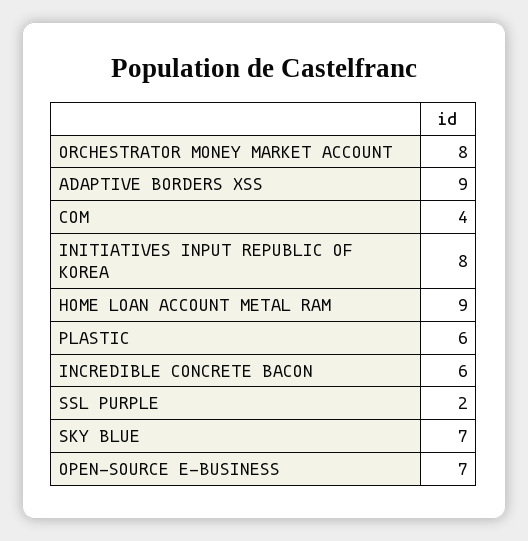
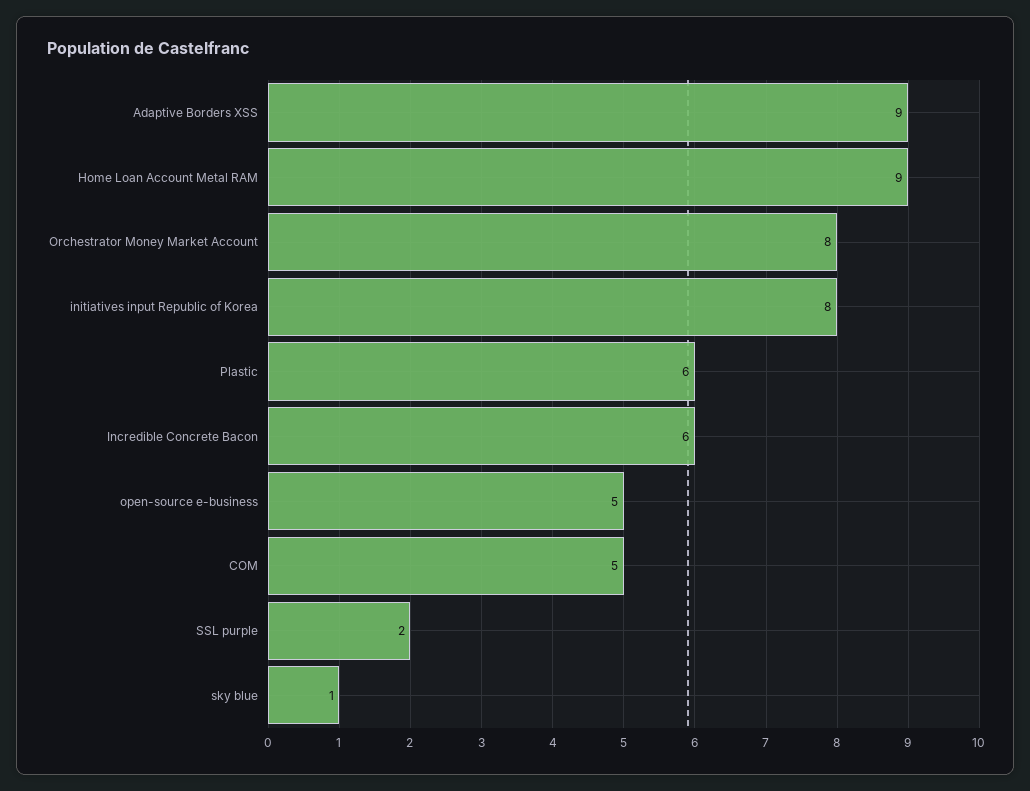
  {
    "ORCHESTRATOR MONEY MARKET ACCOUNT": 8,
    "ADAPTIVE BORDERS XSS": 9,
-   "COM": 4,
+   "COM": 5,
    "INITIATIVES INPUT REPUBLIC OF KOREA": 8,
    "HOME LOAN ACCOUNT METAL RAM": 9,
    "PLASTIC": 6,
    "INCREDIBLE CONCRETE BACON": 6,
    "SSL PURPLE": 2,
-   "SKY BLUE": 7,
+   "SKY BLUE": 1,
-   "OPEN-SOURCE E-BUSINESS": 7
+   "OPEN-SOURCE E-BUSINESS": 5
  }

